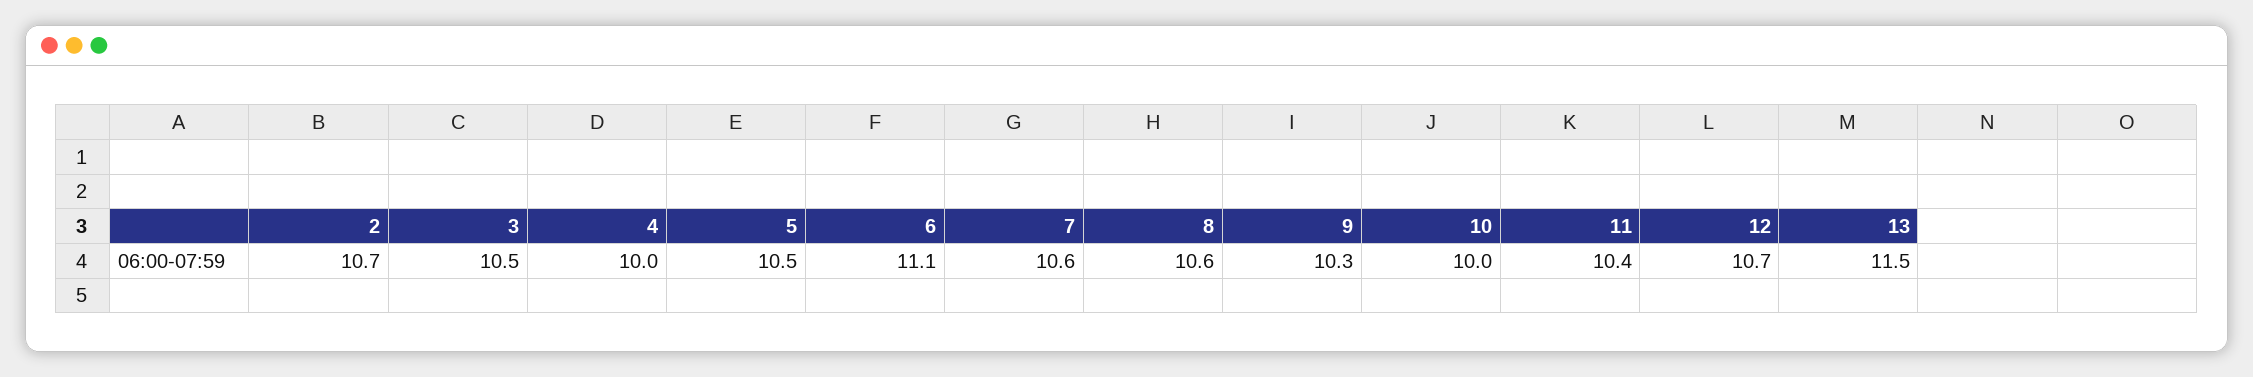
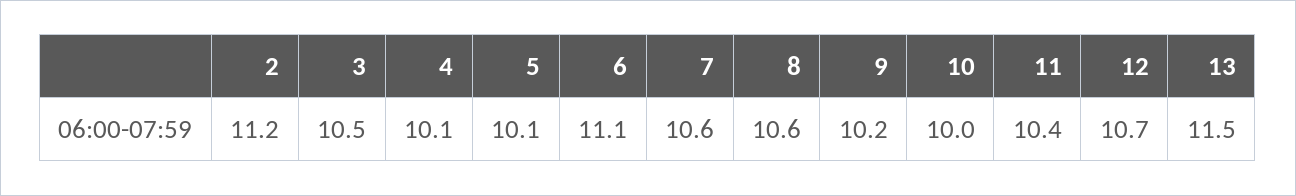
  {
-   "2": 10.7,
+   "2": 11.2,
    "3": 10.5,
-   "4": 10,
+   "4": 10.1,
-   "5": 10.5,
+   "5": 10.1,
    "6": 11.1,
    "7": 10.6,
    "8": 10.6,
-   "9": 10.3,
+   "9": 10.2,
    "10": 10,
    "11": 10.4,
    "12": 10.7,
    "13": 11.5
  }

